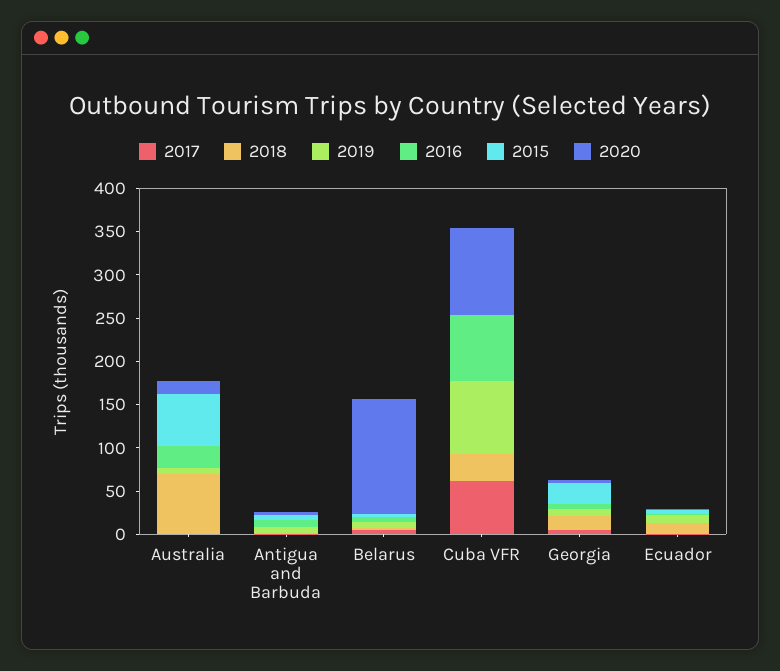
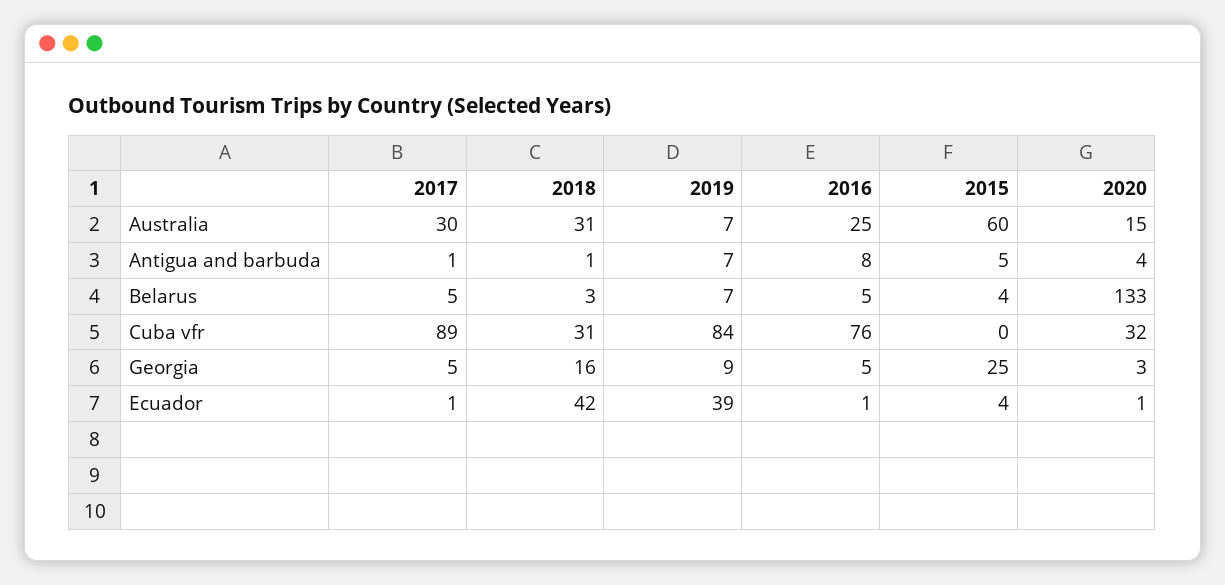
  {
    "2017": {
-     "Australia": 0,
+     "Australia": 30,
      "Antigua and Barbuda": 1,
      "Belarus": 5,
-     "Cuba VFR": 60,
+     "Cuba VFR": 89,
      "Georgia": 5,
      "Ecuador": 1
    },
    "2018": {
-     "Australia": 70,
+     "Australia": 31,
      "Antigua and Barbuda": 1,
      "Belarus": 3,
      "Cuba VFR": 31,
      "Georgia": 16,
-     "Ecuador": 10
+     "Ecuador": 42
    },
    "2019": {
      "Australia": 7,
      "Antigua and Barbuda": 7,
      "Belarus": 7,
      "Cuba VFR": 84,
      "Georgia": 9,
-     "Ecuador": 10
+     "Ecuador": 39
    },
    "2016": {
      "Australia": 25,
      "Antigua and Barbuda": 8,
      "Belarus": 5,
      "Cuba VFR": 76,
      "Georgia": 5,
      "Ecuador": 1
    },
    "2015": {
      "Australia": 60,
      "Antigua and Barbuda": 5,
      "Belarus": 4,
      "Cuba VFR": 0,
      "Georgia": 25,
      "Ecuador": 4
    },
    "2020": {
      "Australia": 15,
      "Antigua and Barbuda": 4,
      "Belarus": 133,
-     "Cuba VFR": 100,
+     "Cuba VFR": 32,
      "Georgia": 3,
      "Ecuador": 1
    }
  }

